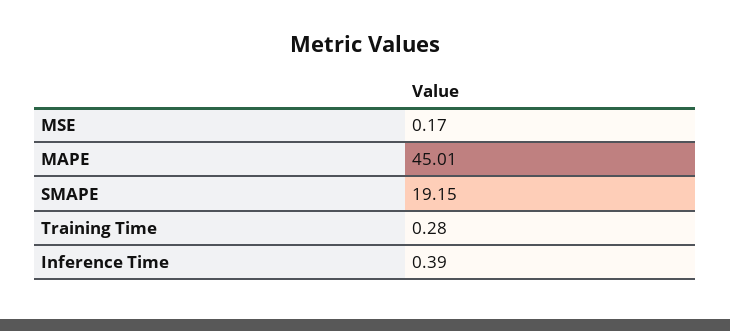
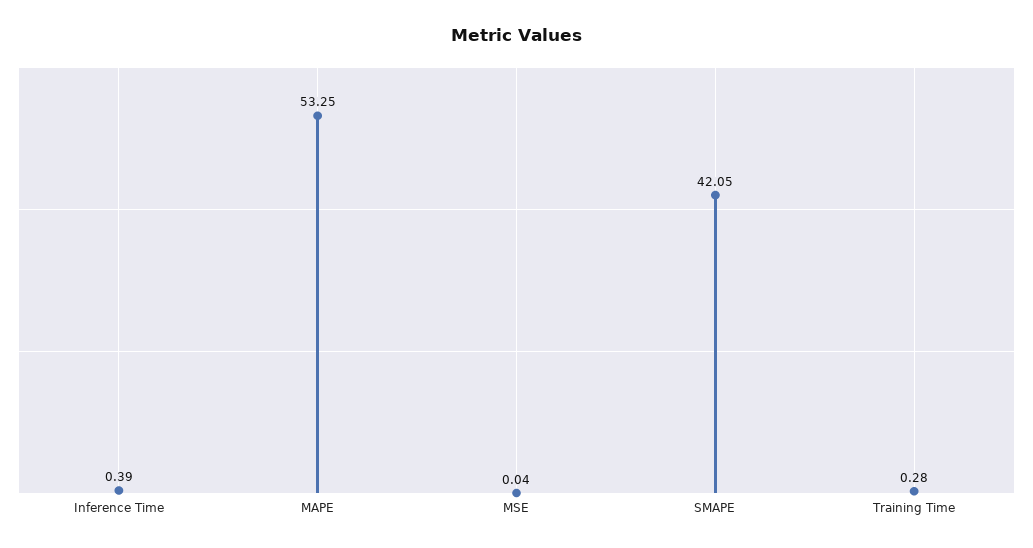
  {
-   "MSE": 0.17,
+   "MSE": 0.04,
-   "MAPE": 45.01,
+   "MAPE": 53.25,
-   "SMAPE": 19.15,
+   "SMAPE": 42.05,
    "Training Time": 0.28,
    "Inference Time": 0.39
  }

